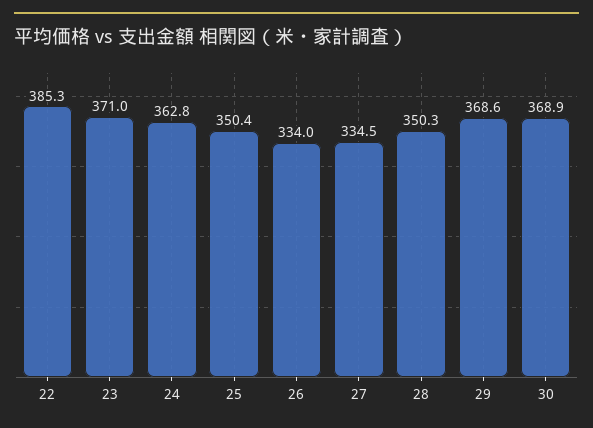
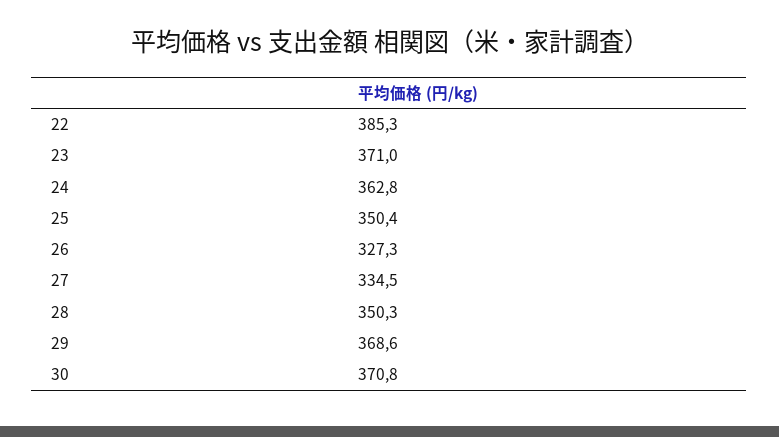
  {
    "22": 385.3,
    "23": 371,
    "24": 362.8,
    "25": 350.4,
-   "26": 334,
+   "26": 327.3,
    "27": 334.5,
    "28": 350.3,
    "29": 368.6,
-   "30": 368.9
+   "30": 370.8
  }

